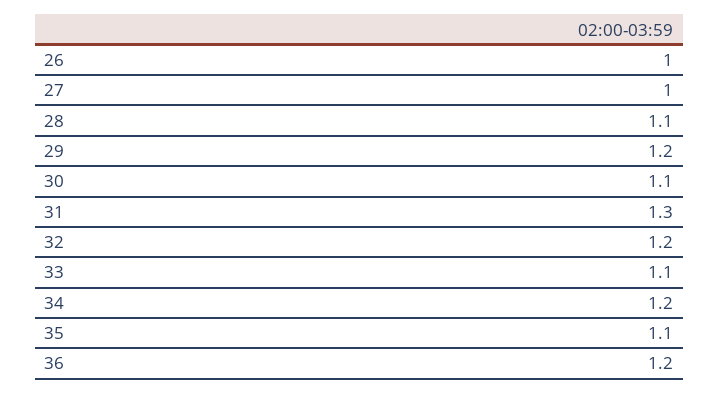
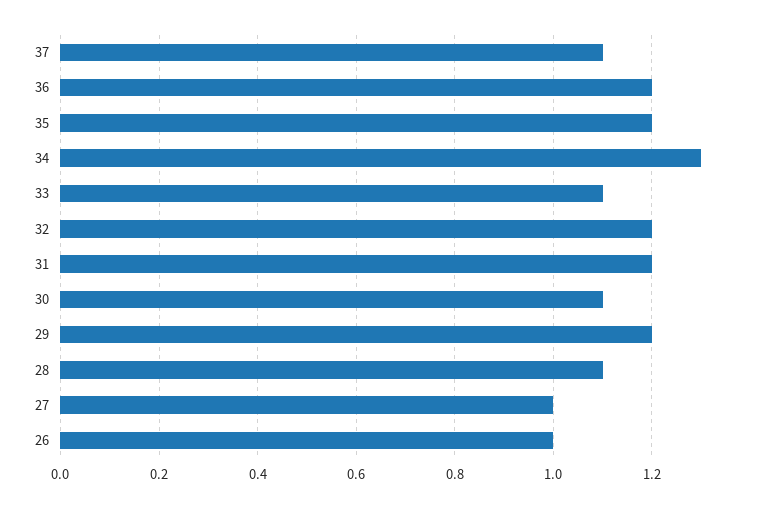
  {
    "26": 1,
    "27": 1,
    "28": 1.1,
    "29": 1.2,
    "30": 1.1,
-   "31": 1.3,
+   "31": 1.2,
    "32": 1.2,
    "33": 1.1,
-   "34": 1.2,
+   "34": 1.3,
-   "35": 1.1,
+   "35": 1.2,
-   "36": 1.2
+   "36": 1.2,
+   "37": 1.1
  }

